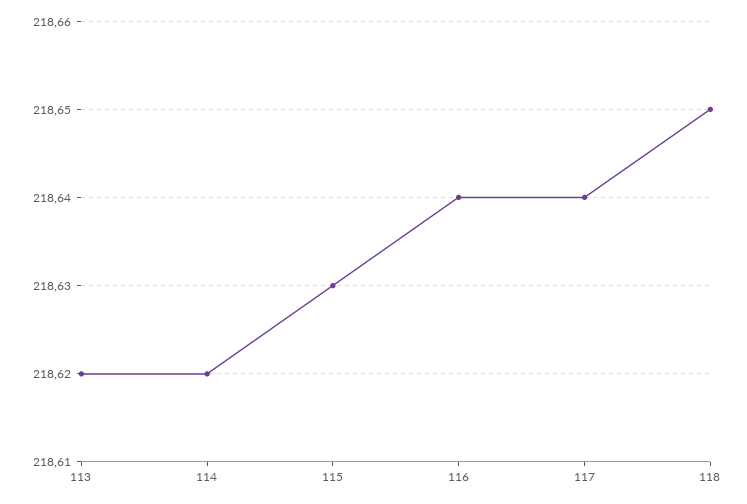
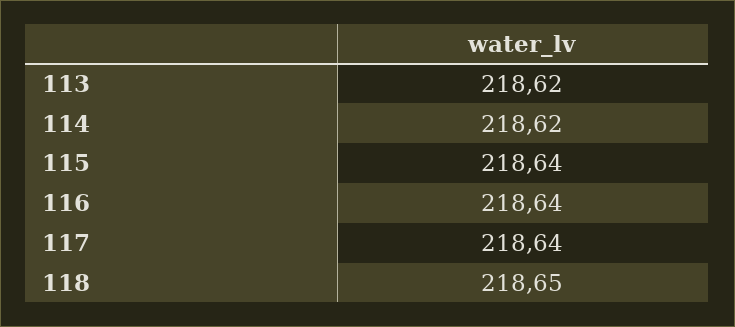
  {
    "113": 218.62,
    "114": 218.62,
-   "115": 218.63,
+   "115": 218.64,
    "116": 218.64,
    "117": 218.64,
    "118": 218.65
  }

